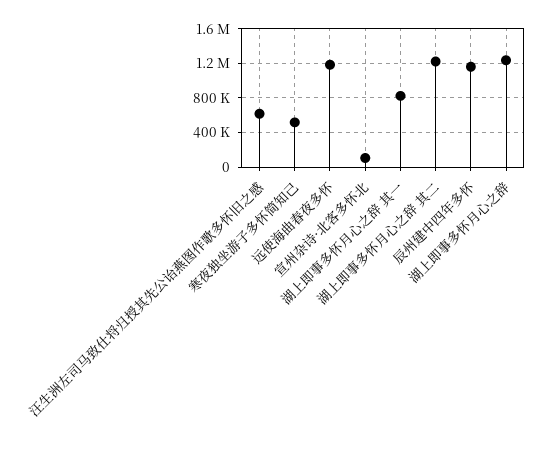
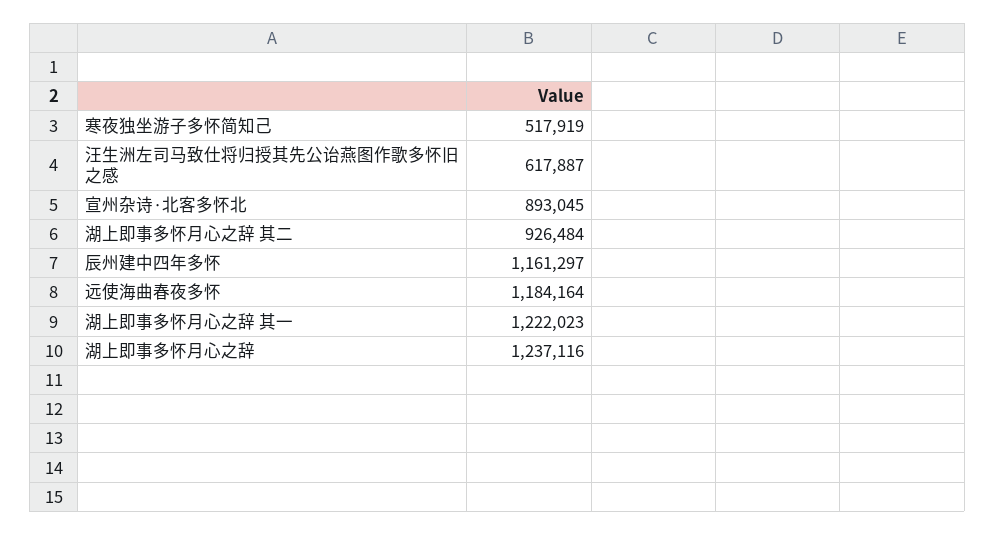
  {
    "汪生洲左司马致仕将归授其先公诒燕图作歌多怀旧之感": 617887,
    "寒夜独坐游子多怀简知己": 517919,
    "远使海曲春夜多怀": 1184164,
-   "宣州杂诗·北客多怀北": 100000,
+   "宣州杂诗·北客多怀北": 893045,
-   "湖上即事多怀月心之辞 其一": 800000,
+   "湖上即事多怀月心之辞 其一": 1222023,
-   "湖上即事多怀月心之辞 其二": 1200000,
+   "湖上即事多怀月心之辞 其二": 926484,
    "辰州建中四年多怀": 1161297,
    "湖上即事多怀月心之辞": 1237116
  }

